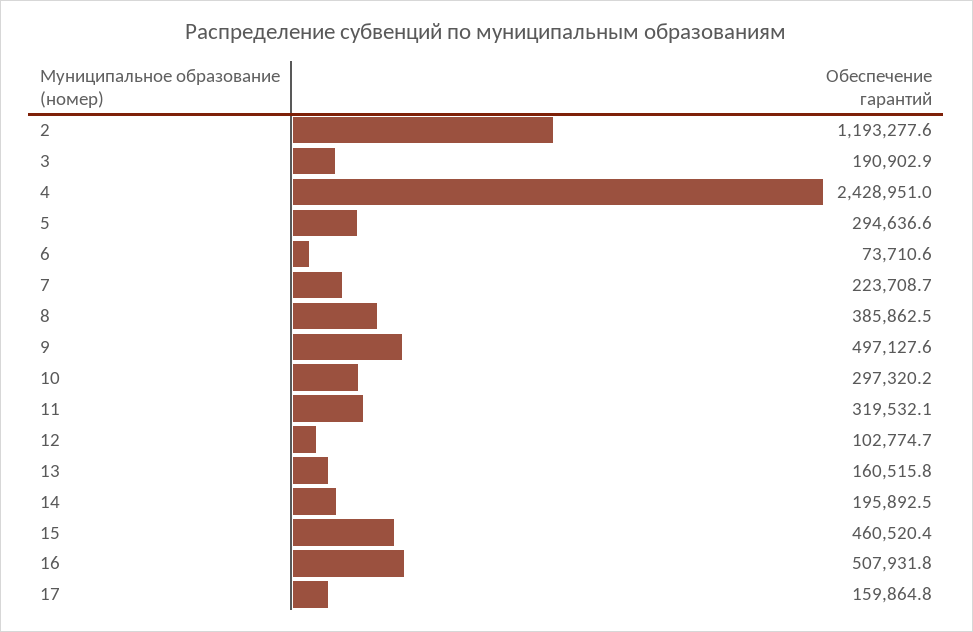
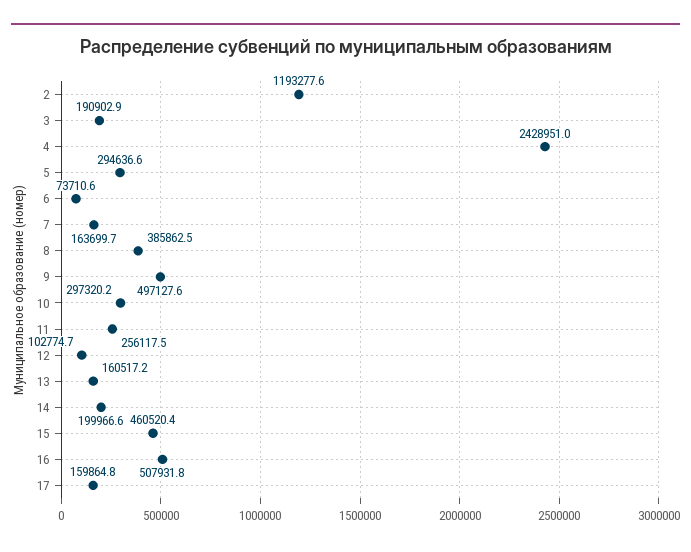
  {
    "2": 1193277.6,
    "3": 190902.9,
    "4": 2428951,
    "5": 294636.6,
    "6": 73710.6,
-   "7": 223708.7,
+   "7": 163699.7,
    "8": 385862.5,
    "9": 497127.6,
    "10": 297320.2,
-   "11": 319532.1,
+   "11": 256117.5,
    "12": 102774.7,
-   "13": 160515.8,
+   "13": 160517.2,
-   "14": 195892.5,
+   "14": 199966.6,
    "15": 460520.4,
    "16": 507931.8,
    "17": 159864.8
  }

